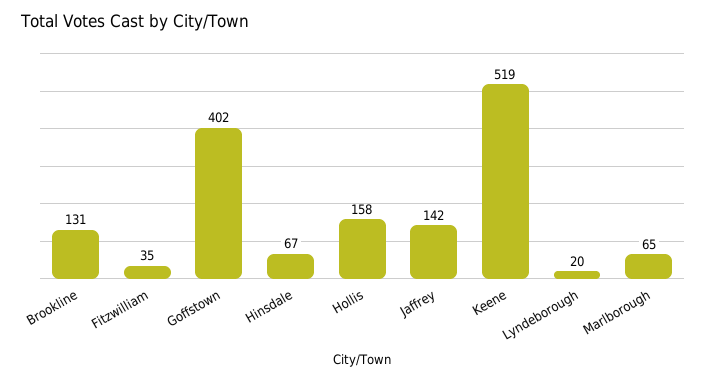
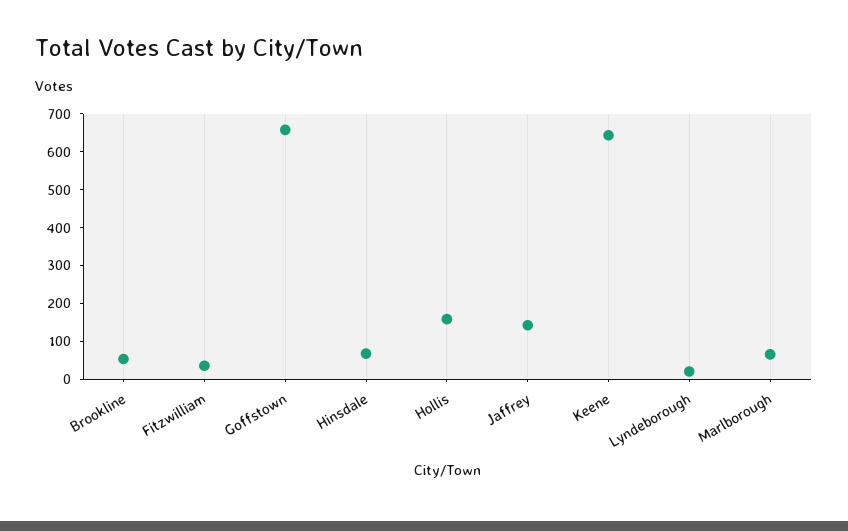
  {
-   "Brookline": 131,
+   "Brookline": 50,
    "Fitzwilliam": 35,
-   "Goffstown": 402,
+   "Goffstown": 650,
    "Hinsdale": 67,
    "Hollis": 158,
    "Jaffrey": 142,
-   "Keene": 519,
+   "Keene": 650,
    "Lyndeborough": 20,
    "Marlborough": 65
  }

